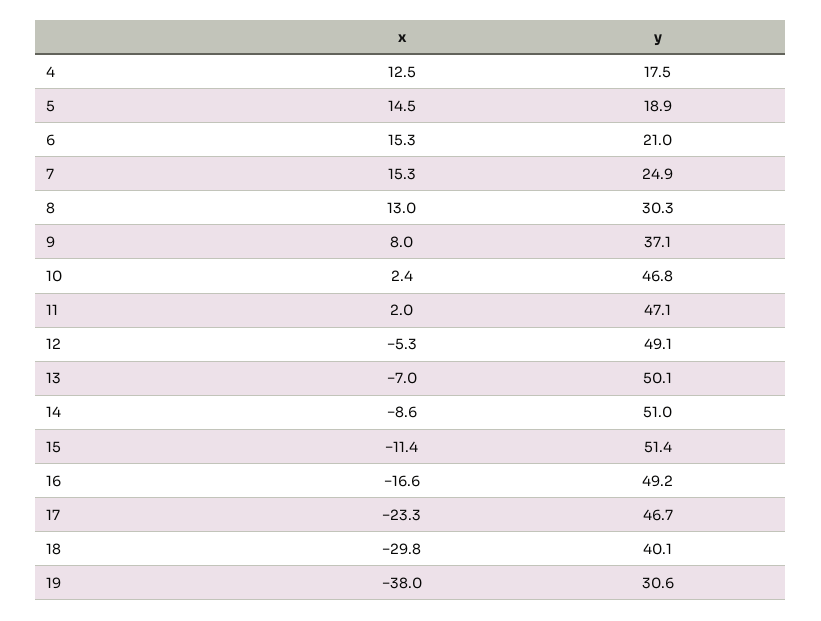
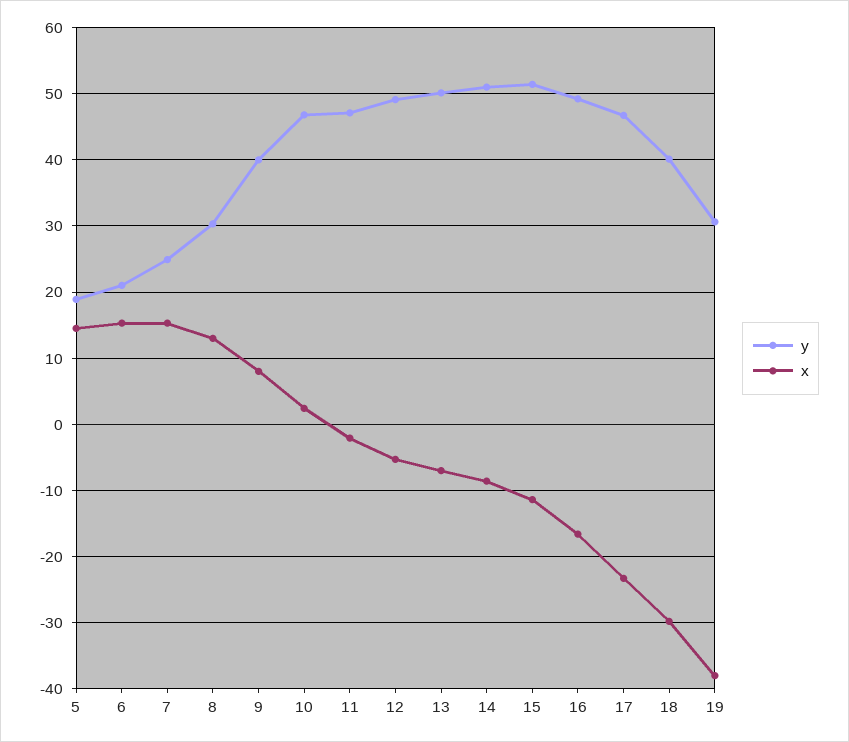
  {
    "x": {
-     "4": 12.5,
      "5": 14.5,
      "6": 15.3,
      "7": 15.3,
      "8": 13,
      "9": 8,
      "10": 2.4,
-     "11": 2,
+     "11": -2,
      "12": -5.3,
      "13": -7,
      "14": -8.6,
      "15": -11.4,
      "16": -16.6,
      "17": -23.3,
      "18": -29.8,
      "19": -38
    },
    "y": {
-     "4": 17.5,
      "5": 18.9,
      "6": 21,
      "7": 24.9,
      "8": 30.3,
-     "9": 37.1,
+     "9": 40,
      "10": 46.8,
      "11": 47.1,
      "12": 49.1,
      "13": 50.1,
      "14": 51,
      "15": 51.4,
      "16": 49.2,
      "17": 46.7,
      "18": 40.1,
      "19": 30.6
    }
  }

